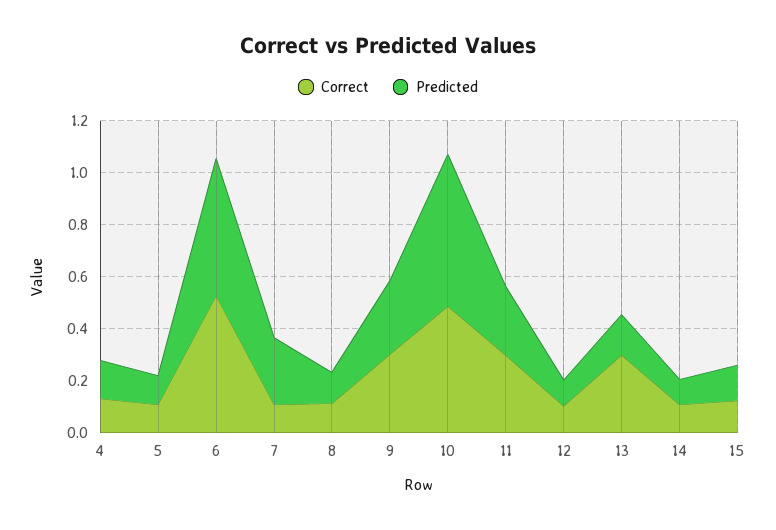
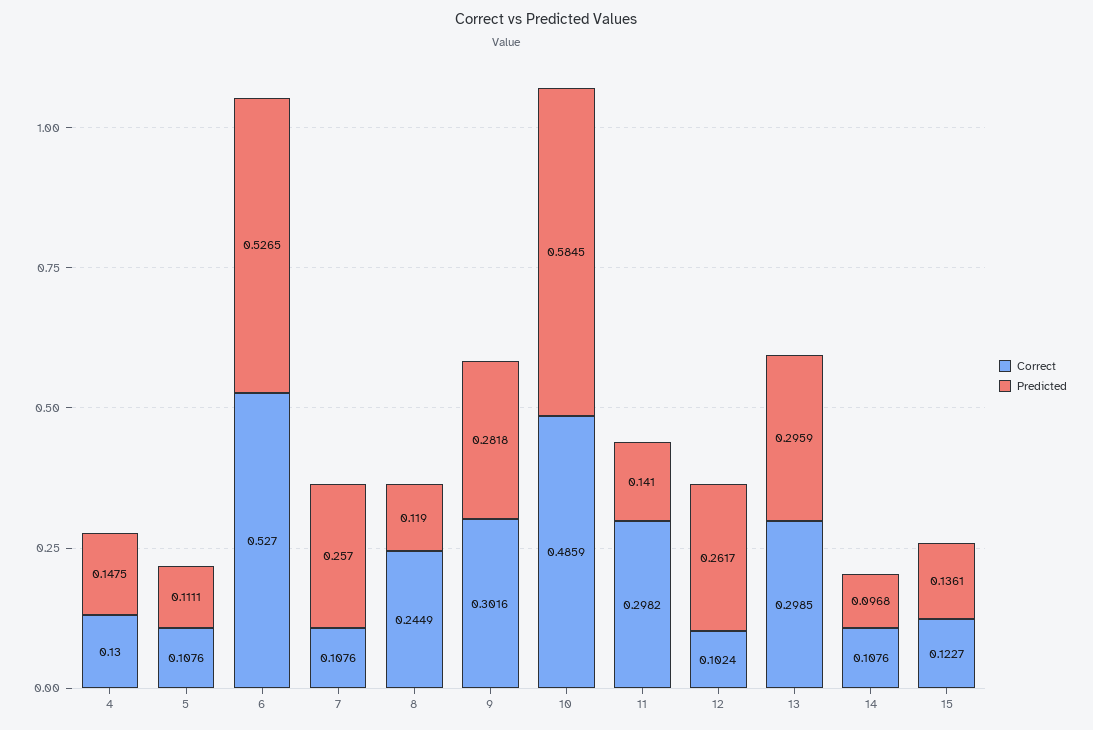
  {
    "Correct": {
      "4": 0.13,
      "5": 0.1076,
      "6": 0.527,
      "7": 0.1076,
-     "8": 0.1,
+     "8": 0.2449,
      "9": 0.3016,
      "10": 0.4859,
      "11": 0.2982,
      "12": 0.1024,
      "13": 0.2985,
      "14": 0.1076,
      "15": 0.1227
    },
    "Predicted": {
      "4": 0.1475,
      "5": 0.1111,
      "6": 0.5265,
      "7": 0.257,
      "8": 0.119,
      "9": 0.2818,
      "10": 0.5845,
-     "11": 0.25,
+     "11": 0.141,
-     "12": 0.1,
+     "12": 0.2617,
-     "13": 0.15,
+     "13": 0.2959,
      "14": 0.0968,
      "15": 0.1361
    }
  }

